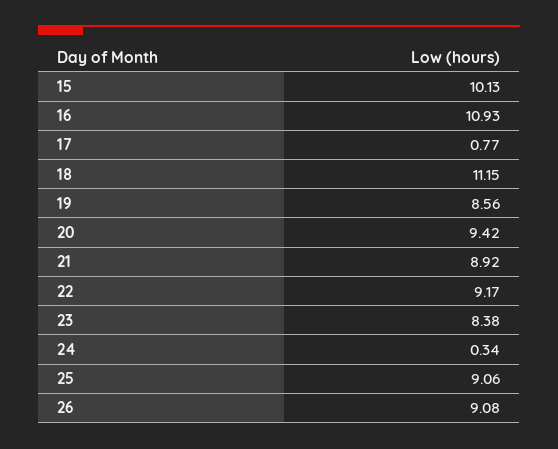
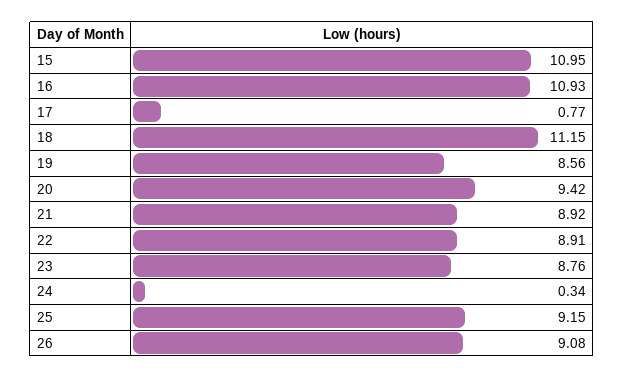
  {
-   "15": 10.13,
+   "15": 10.95,
    "16": 10.93,
    "17": 0.77,
    "18": 11.15,
    "19": 8.56,
    "20": 9.42,
    "21": 8.92,
-   "22": 9.17,
+   "22": 8.91,
-   "23": 8.38,
+   "23": 8.76,
    "24": 0.34,
-   "25": 9.06,
+   "25": 9.15,
    "26": 9.08
  }

